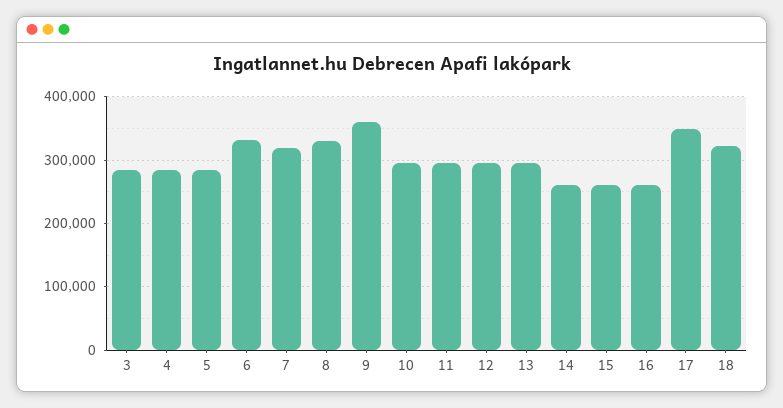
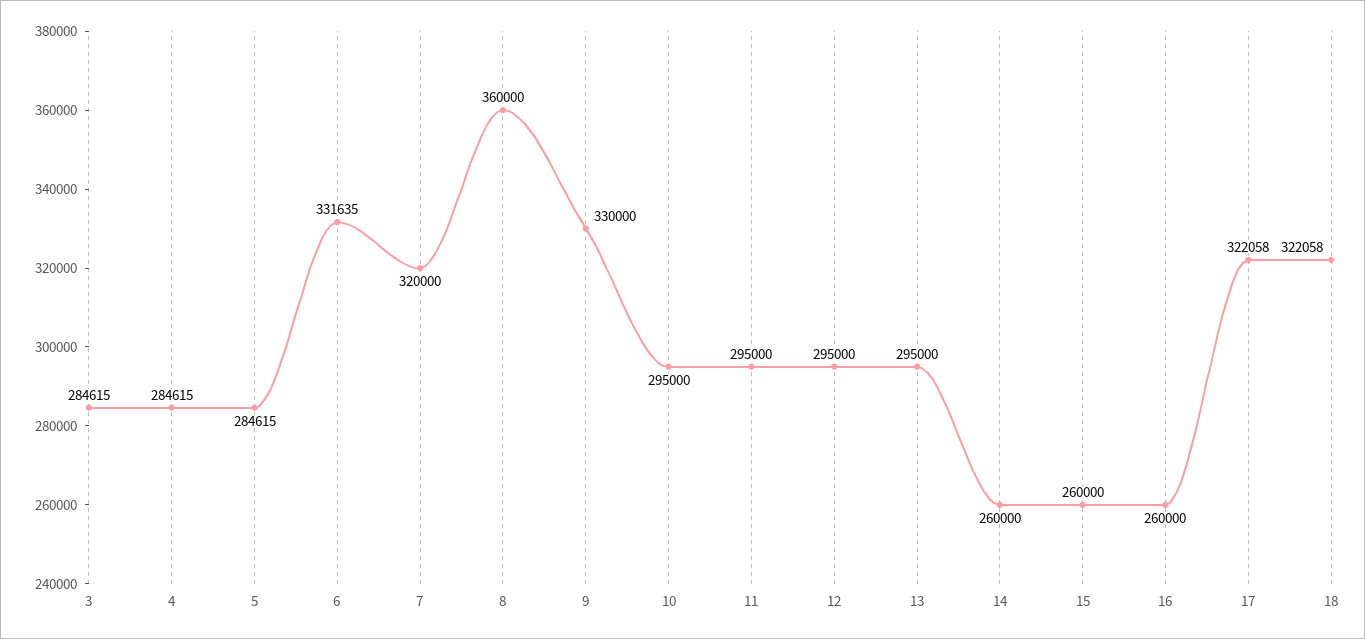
  {
    "3": 284615,
    "4": 284615,
    "5": 284615,
    "6": 331635,
    "7": 320000,
-   "8": 330000,
+   "8": 360000,
-   "9": 360000,
+   "9": 330000,
    "10": 295000,
    "11": 295000,
    "12": 295000,
    "13": 295000,
    "14": 260000,
    "15": 260000,
    "16": 260000,
-   "17": 350000,
+   "17": 322058,
    "18": 322058
  }

